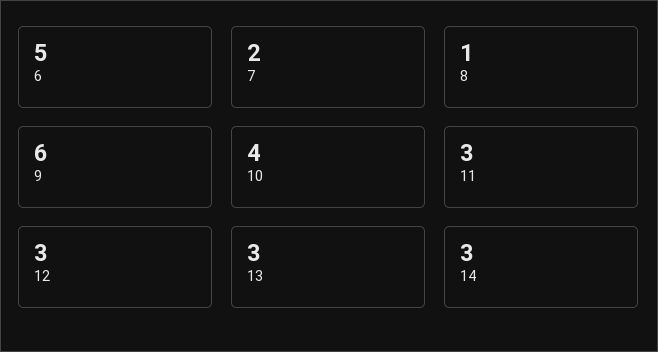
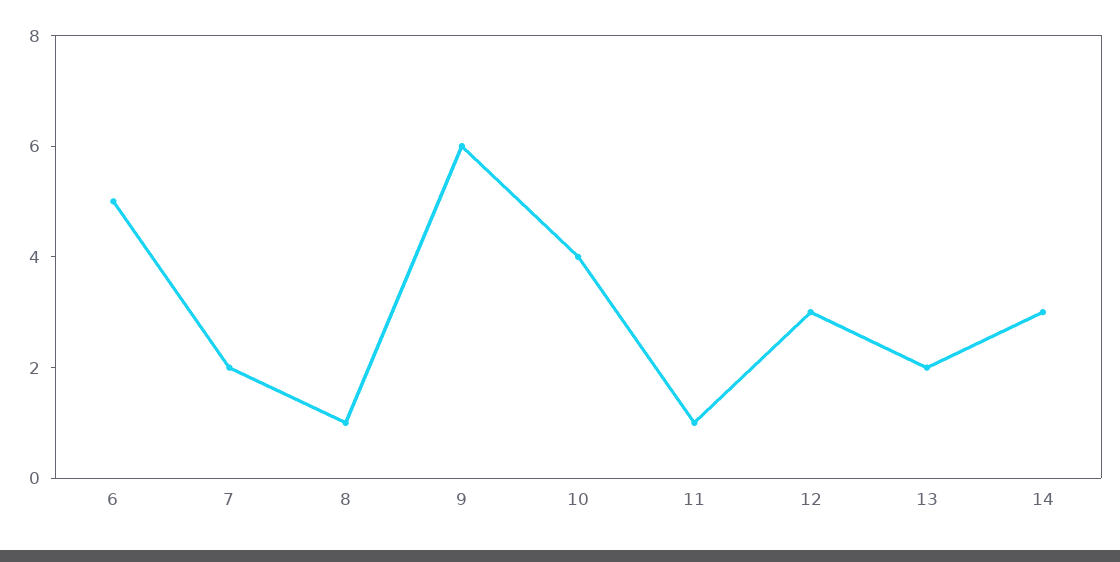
  {
    "6": 5,
    "7": 2,
    "8": 1,
    "9": 6,
    "10": 4,
-   "11": 3,
+   "11": 1,
    "12": 3,
-   "13": 3,
+   "13": 2,
    "14": 3
  }

